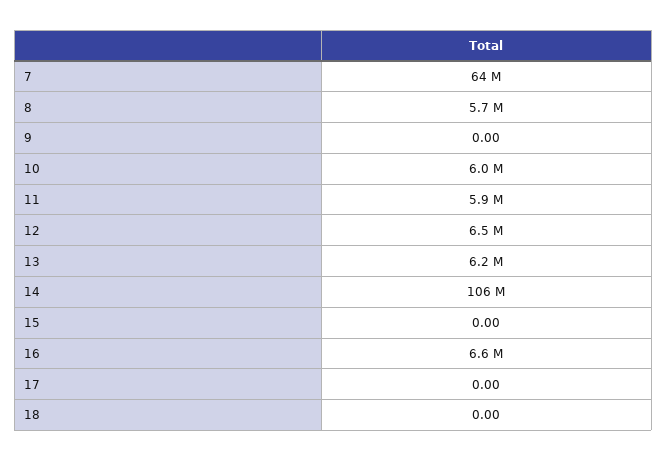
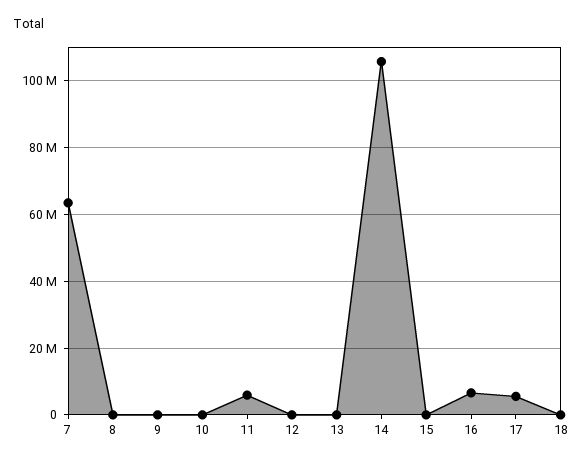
  {
    "7": 64000000,
-   "8": 5700000,
+   "8": 0,
    "9": 0,
-   "10": 6000000,
+   "10": 0,
    "11": 5900000,
-   "12": 6500000,
+   "12": 0,
-   "13": 6200000,
+   "13": 0,
    "14": 106000000,
    "15": 0,
    "16": 6600000,
-   "17": 0,
+   "17": 6000000,
    "18": 0
  }

